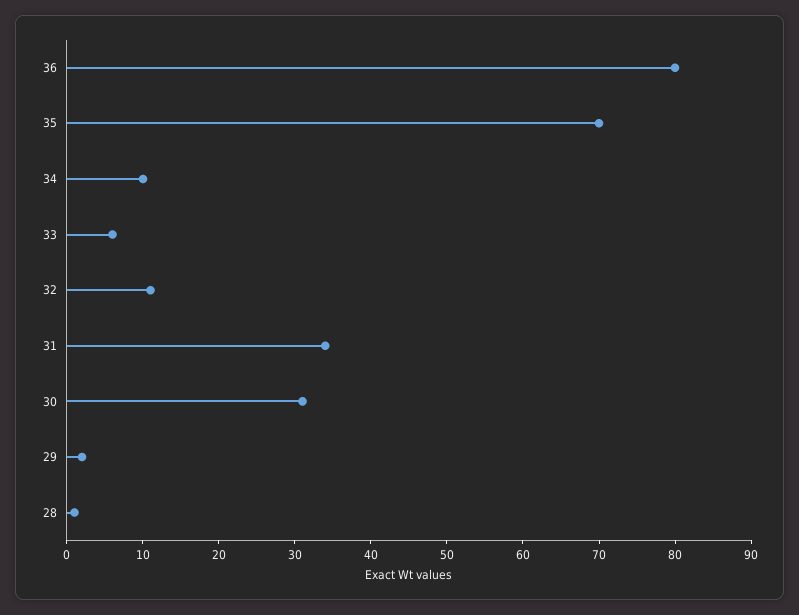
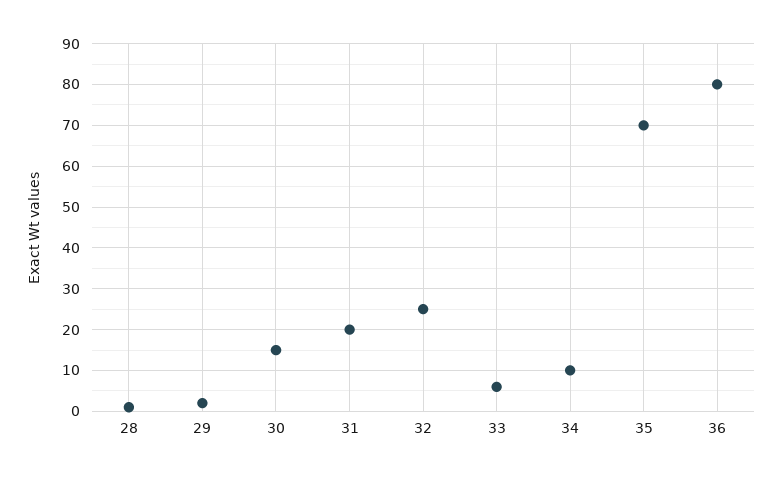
  {
    "36": 80,
    "35": 70,
    "34": 10,
    "33": 5,
-   "32": 10,
+   "32": 25,
-   "31": 35,
+   "31": 20,
-   "30": 30,
+   "30": 15,
    "29": 0,
    "28": 0
  }

